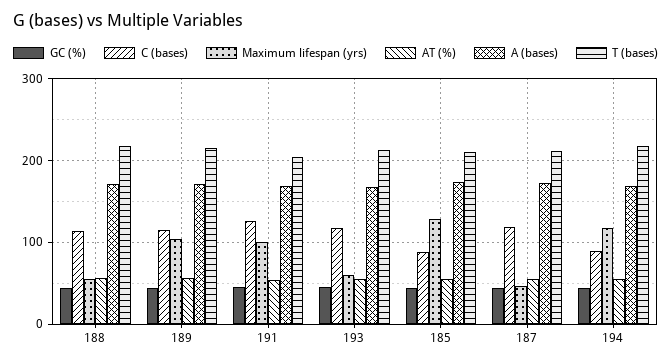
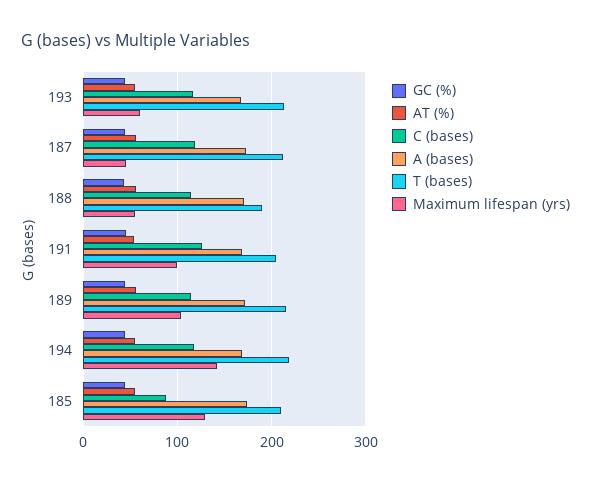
  {
    "GC (%)": {
      "188": 40,
      "189": 40,
      "191": 50,
      "193": 40,
      "185": 40,
      "187": 40,
      "194": 40
    },
    "C (bases)": {
      "188": 110,
      "189": 120,
      "191": 130,
      "193": 120,
      "185": 90,
      "187": 120,
-     "194": 90
+     "194": 120
    },
    "Maximum lifespan (yrs)": {
      "188": 60,
      "189": 100,
      "191": 100,
      "193": 60,
      "185": 130,
      "187": 50,
-     "194": 120
+     "194": 140
    },
    "AT (%)": {
      "188": 60,
      "189": 60,
      "191": 50,
      "193": 60,
      "185": 60,
      "187": 60,
      "194": 60
    },
    "A (bases)": {
      "188": 170,
      "189": 170,
      "191": 170,
      "193": 170,
      "185": 170,
      "187": 170,
      "194": 170
    },
    "T (bases)": {
-     "188": 220,
+     "188": 190,
      "189": 220,
      "191": 210,
      "193": 210,
      "185": 210,
      "187": 210,
      "194": 220
    }
  }

